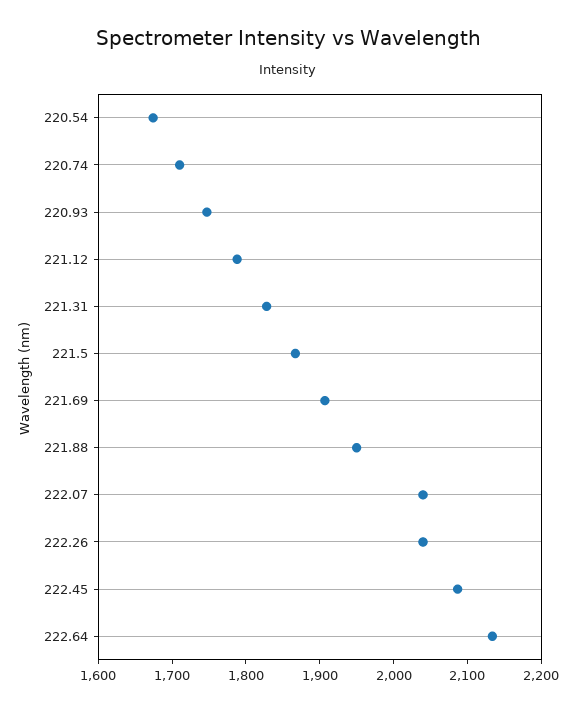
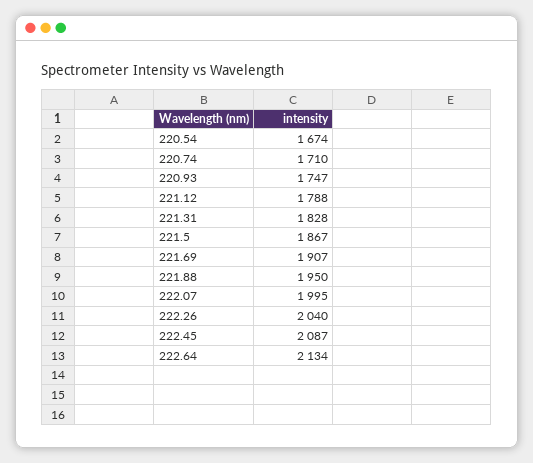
  {
    "220.54": 1674,
    "220.74": 1710,
    "220.93": 1747,
    "221.12": 1788,
    "221.31": 1828,
    "221.5": 1867,
    "221.69": 1907,
    "221.88": 1950,
-   "222.07": 2040,
+   "222.07": 1995,
    "222.26": 2040,
    "222.45": 2087,
    "222.64": 2134
  }

